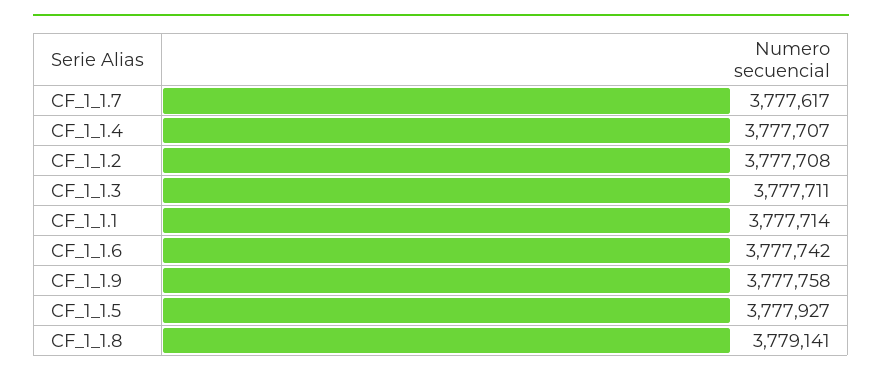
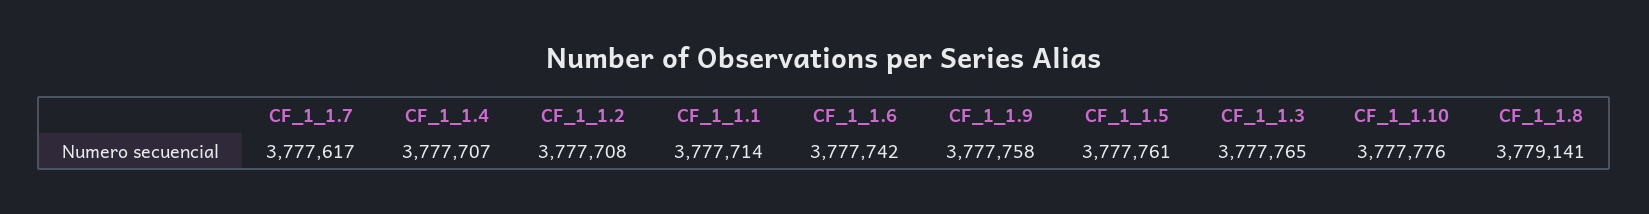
  {
    "CF_1_1.7": 3777617,
    "CF_1_1.4": 3777707,
    "CF_1_1.2": 3777708,
-   "CF_1_1.3": 3777711,
+   "CF_1_1.3": 3777765,
    "CF_1_1.1": 3777714,
    "CF_1_1.6": 3777742,
    "CF_1_1.9": 3777758,
-   "CF_1_1.5": 3777927,
+   "CF_1_1.5": 3777761,
-   "CF_1_1.8": 3779141
+   "CF_1_1.8": 3779141,
+   "CF_1_1.10": 3777776
  }

